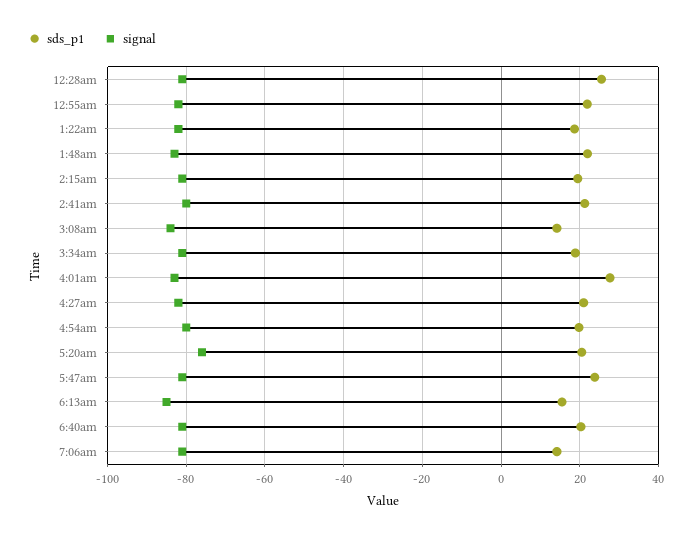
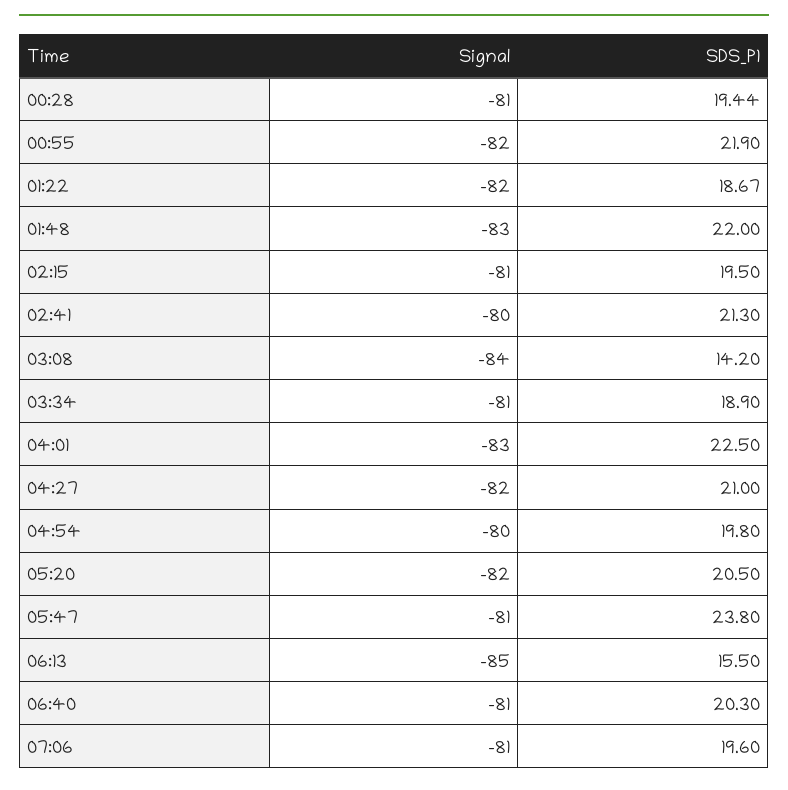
  {
    "sds_p1": {
-     "12:28am": 26,
+     "12:28am": 19.44,
      "12:55am": 21.9,
      "1:22am": 18.67,
      "1:48am": 22,
      "2:15am": 19.5,
      "2:41am": 21.3,
      "3:08am": 14.2,
      "3:34am": 18.9,
-     "4:01am": 28,
+     "4:01am": 22.5,
      "4:27am": 21,
      "4:54am": 19.8,
      "5:20am": 20.5,
      "5:47am": 23.8,
      "6:13am": 15.5,
      "6:40am": 20.3,
-     "7:06am": 14
+     "7:06am": 19.6
    },
    "signal": {
      "12:28am": -81,
      "12:55am": -82,
      "1:22am": -82,
      "1:48am": -83,
      "2:15am": -81,
      "2:41am": -80,
      "3:08am": -84,
      "3:34am": -81,
      "4:01am": -83,
      "4:27am": -82,
      "4:54am": -80,
-     "5:20am": -76,
+     "5:20am": -82,
      "5:47am": -81,
      "6:13am": -85,
      "6:40am": -81,
      "7:06am": -81
    }
  }

